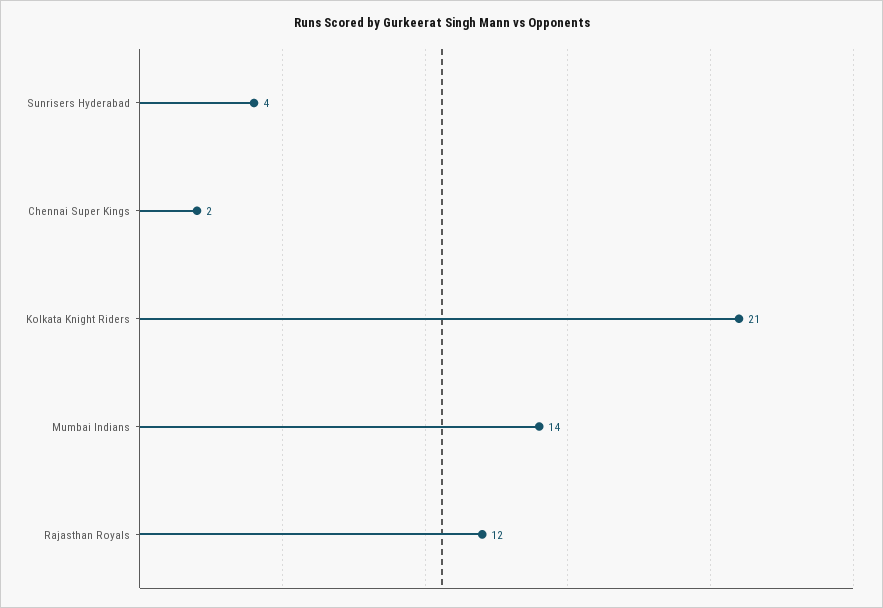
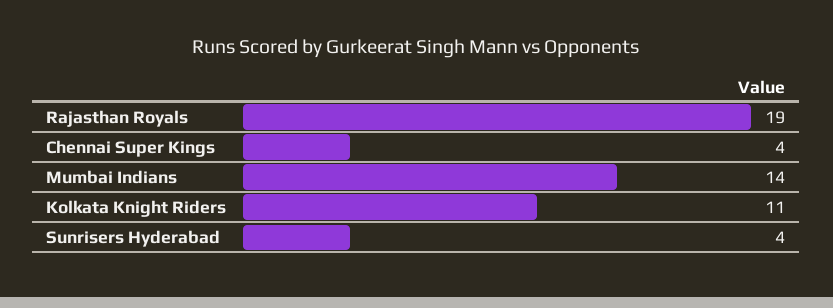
  {
    "Sunrisers Hyderabad": 4,
-   "Chennai Super Kings": 2,
+   "Chennai Super Kings": 4,
-   "Kolkata Knight Riders": 21,
+   "Kolkata Knight Riders": 11,
    "Mumbai Indians": 14,
-   "Rajasthan Royals": 12
+   "Rajasthan Royals": 19
  }

